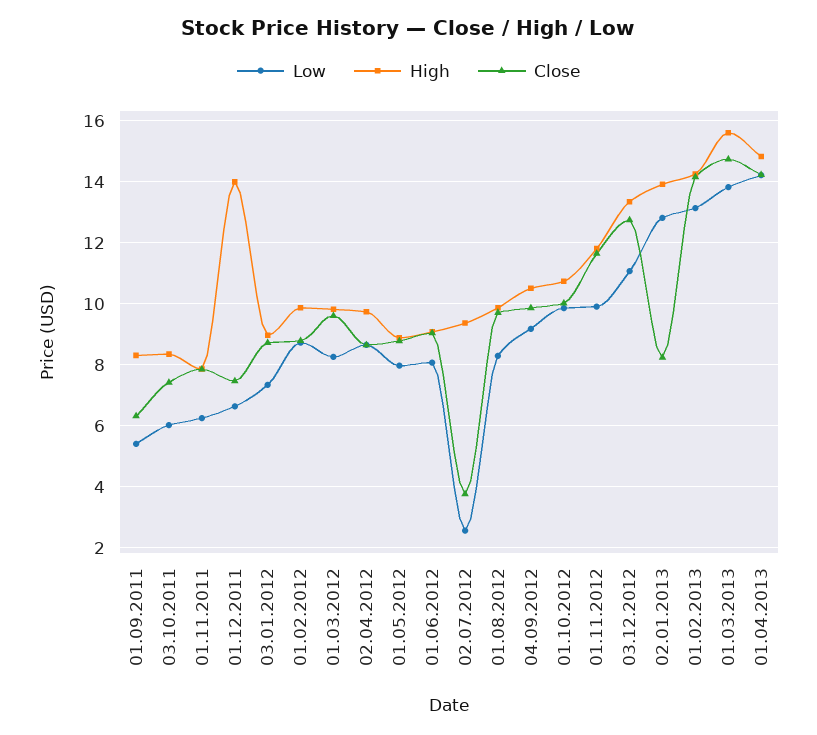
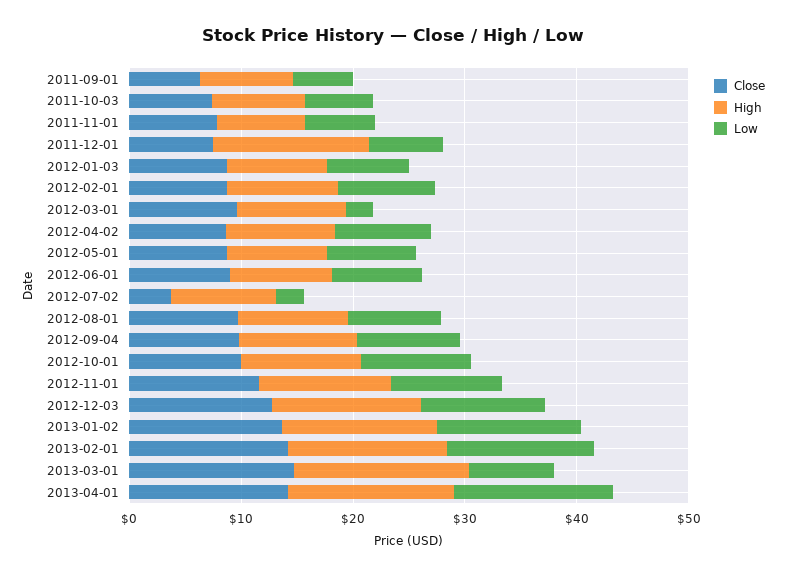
  {
    "Low": {
      "01.09.2011": 5.4,
      "03.10.2011": 6,
      "01.11.2011": 6.2,
      "01.12.2011": 6.6,
      "03.01.2012": 7.4,
      "01.02.2012": 8.8,
-     "01.03.2012": 8.2,
+     "01.03.2012": 2,
      "02.04.2012": 8.6,
      "01.05.2012": 8,
      "01.06.2012": 8,
      "02.07.2012": 2.6,
      "01.08.2012": 8.2,
      "04.09.2012": 9.2,
      "01.10.2012": 9.8,
      "01.11.2012": 10,
      "03.12.2012": 11,
      "02.01.2013": 12.8,
      "01.02.2013": 13.2,
-     "01.03.2013": 13.8,
+     "01.03.2013": 8,
      "01.04.2013": 14.2
    },
    "High": {
      "01.09.2011": 8.4,
      "03.10.2011": 8.4,
      "01.11.2011": 7.8,
      "01.12.2011": 14,
      "03.01.2012": 9,
      "01.02.2012": 9.8,
      "01.03.2012": 9.8,
      "02.04.2012": 9.8,
      "01.05.2012": 8.8,
      "01.06.2012": 9,
      "02.07.2012": 9.4,
      "01.08.2012": 9.8,
      "04.09.2012": 10.6,
      "01.10.2012": 10.8,
      "01.11.2012": 11.8,
      "03.12.2012": 13.4,
      "02.01.2013": 14,
      "01.02.2013": 14.2,
      "01.03.2013": 15.6,
      "01.04.2013": 14.8
    },
    "Close": {
      "01.09.2011": 6.4,
      "03.10.2011": 7.4,
      "01.11.2011": 7.8,
      "01.12.2011": 7.4,
      "03.01.2012": 8.8,
      "01.02.2012": 8.8,
      "01.03.2012": 9.6,
      "02.04.2012": 8.6,
      "01.05.2012": 8.8,
      "01.06.2012": 9,
      "02.07.2012": 3.8,
      "01.08.2012": 9.8,
      "04.09.2012": 9.8,
      "01.10.2012": 10,
      "01.11.2012": 11.6,
      "03.12.2012": 12.8,
-     "02.01.2013": 8.2,
+     "02.01.2013": 14,
      "01.02.2013": 14.2,
      "01.03.2013": 14.8,
      "01.04.2013": 14.2
    }
  }

